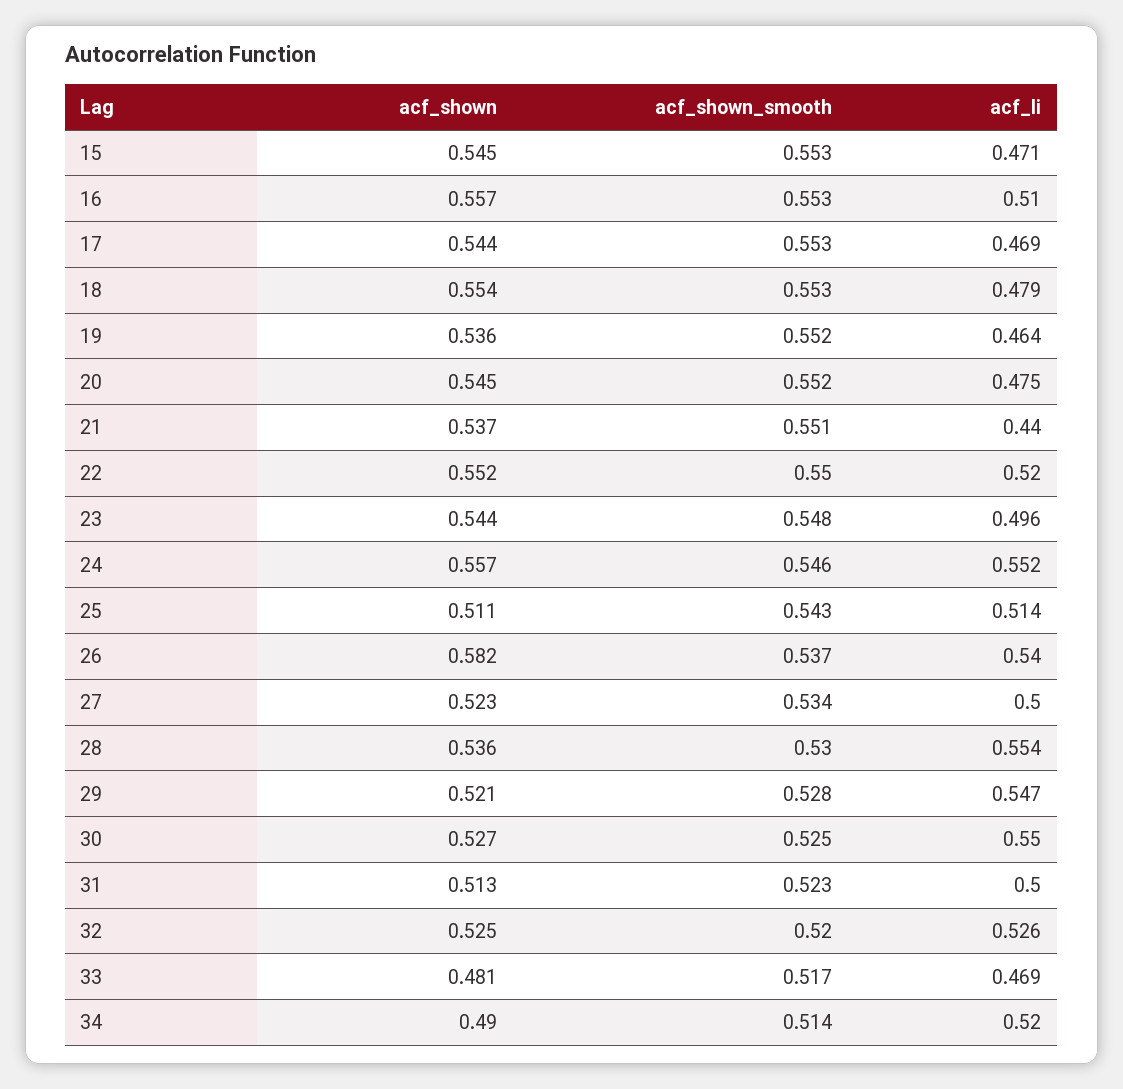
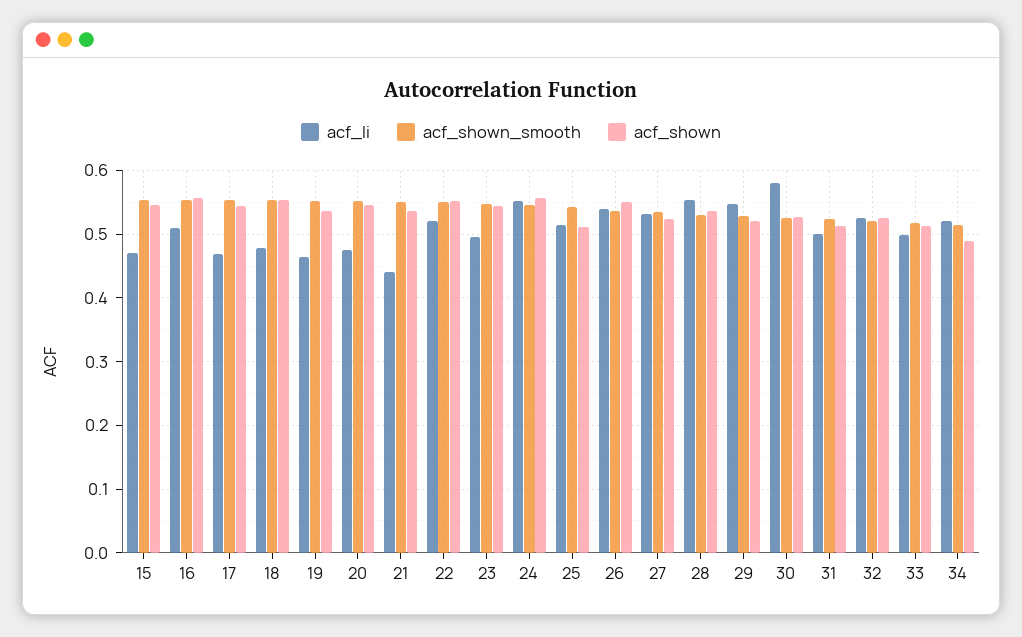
  {
    "acf_shown": {
      "15": 0.545,
      "16": 0.557,
      "17": 0.544,
      "18": 0.554,
      "19": 0.536,
      "20": 0.545,
      "21": 0.537,
      "22": 0.552,
      "23": 0.544,
      "24": 0.557,
      "25": 0.511,
-     "26": 0.582,
+     "26": 0.55,
      "27": 0.523,
      "28": 0.536,
      "29": 0.521,
      "30": 0.527,
      "31": 0.513,
      "32": 0.525,
-     "33": 0.481,
+     "33": 0.51,
      "34": 0.49
    },
    "acf_shown_smooth": {
      "15": 0.553,
      "16": 0.553,
      "17": 0.553,
      "18": 0.553,
      "19": 0.552,
      "20": 0.552,
      "21": 0.551,
      "22": 0.55,
      "23": 0.548,
      "24": 0.546,
      "25": 0.543,
      "26": 0.537,
      "27": 0.534,
      "28": 0.53,
      "29": 0.528,
      "30": 0.525,
      "31": 0.523,
      "32": 0.52,
      "33": 0.517,
      "34": 0.514
    },
    "acf_li": {
      "15": 0.471,
      "16": 0.51,
      "17": 0.469,
      "18": 0.479,
      "19": 0.464,
      "20": 0.475,
      "21": 0.44,
      "22": 0.52,
      "23": 0.496,
      "24": 0.552,
      "25": 0.514,
      "26": 0.54,
-     "27": 0.5,
+     "27": 0.53,
      "28": 0.554,
      "29": 0.547,
-     "30": 0.55,
+     "30": 0.58,
      "31": 0.5,
      "32": 0.526,
-     "33": 0.469,
+     "33": 0.5,
      "34": 0.52
    }
  }

